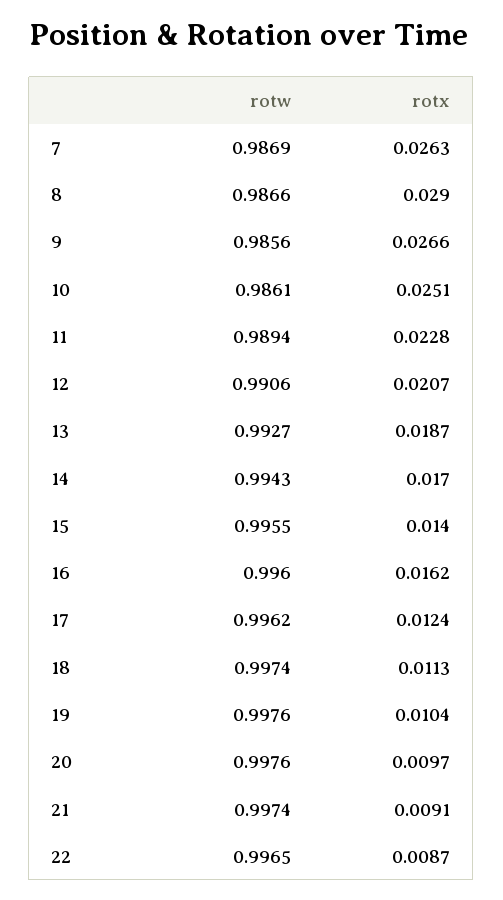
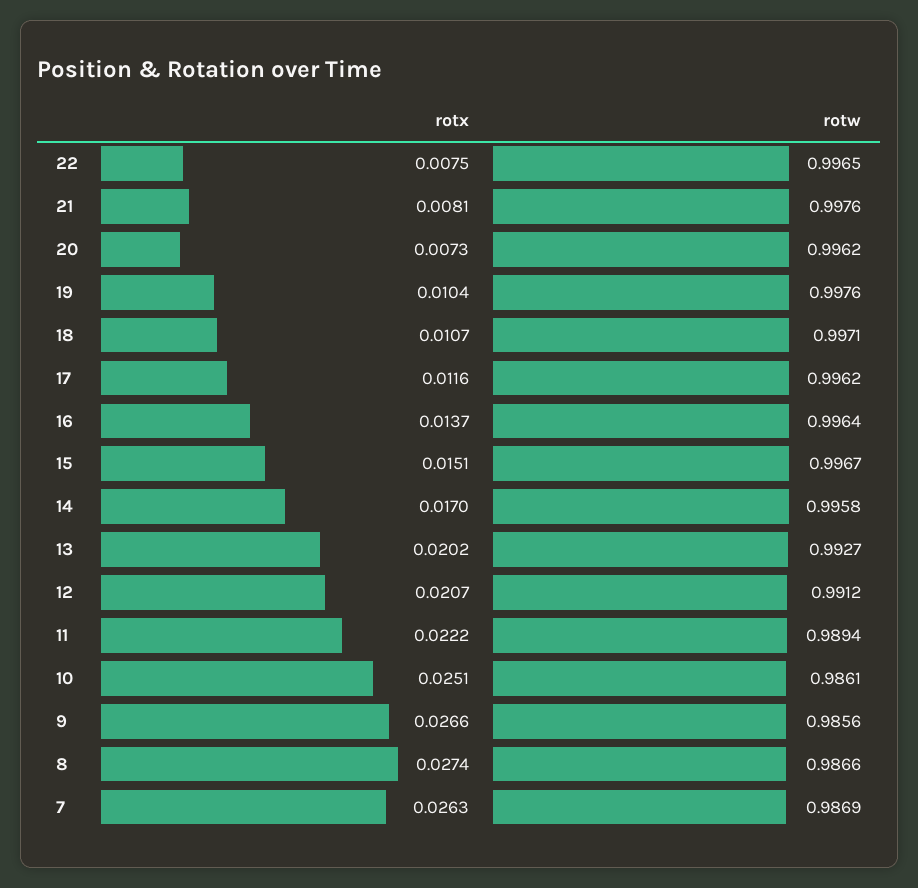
  {
    "rotw": {
      "7": 0.9869,
      "8": 0.9866,
      "9": 0.9856,
      "10": 0.9861,
      "11": 0.9894,
-     "12": 0.9906,
+     "12": 0.9912,
      "13": 0.9927,
-     "14": 0.9943,
+     "14": 0.9958,
-     "15": 0.9955,
+     "15": 0.9967,
-     "16": 0.996,
+     "16": 0.9964,
      "17": 0.9962,
-     "18": 0.9974,
+     "18": 0.9971,
      "19": 0.9976,
-     "20": 0.9976,
+     "20": 0.9962,
-     "21": 0.9974,
+     "21": 0.9976,
      "22": 0.9965
    },
    "rotx": {
      "7": 0.0263,
-     "8": 0.029,
+     "8": 0.0274,
      "9": 0.0266,
      "10": 0.0251,
-     "11": 0.0228,
+     "11": 0.0222,
      "12": 0.0207,
-     "13": 0.0187,
+     "13": 0.0202,
      "14": 0.017,
-     "15": 0.014,
+     "15": 0.0151,
-     "16": 0.0162,
+     "16": 0.0137,
-     "17": 0.0124,
+     "17": 0.0116,
-     "18": 0.0113,
+     "18": 0.0107,
      "19": 0.0104,
-     "20": 0.0097,
+     "20": 0.0073,
-     "21": 0.0091,
+     "21": 0.0081,
-     "22": 0.0087
+     "22": 0.0075
    }
  }

